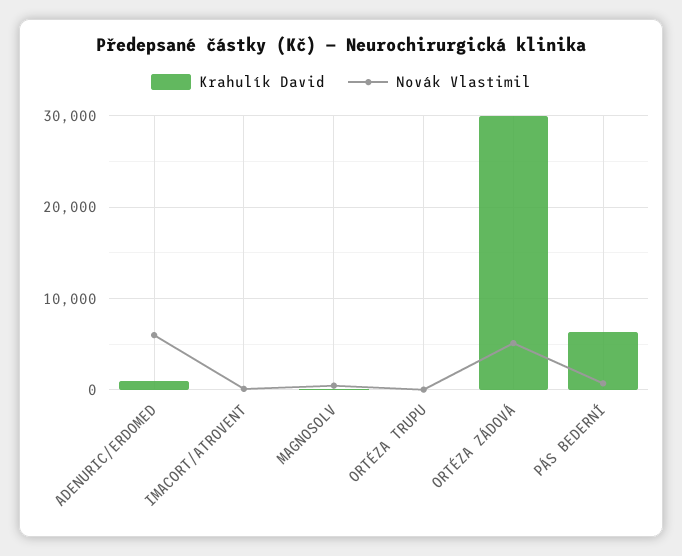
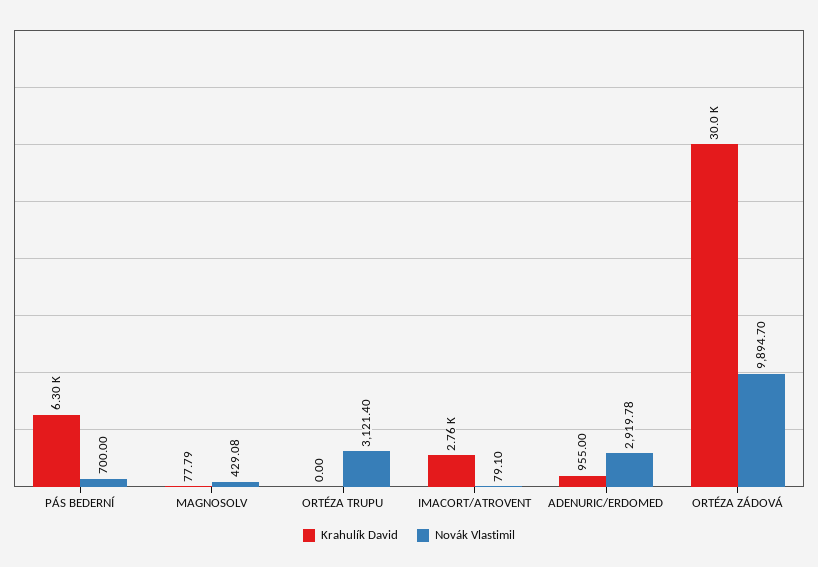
  {
    "Krahulík David": {
      "ADENURIC/ERDOMED": 955,
-     "IMACORT/ATROVENT": 0,
+     "IMACORT/ATROVENT": 2760,
      "MAGNOSOLV": 77.79,
      "ORTÉZA TRUPU": 0,
      "ORTÉZA ZÁDOVÁ": 30000,
      "PÁS BEDERNÍ": 6300
    },
    "Novák Vlastimil": {
-     "ADENURIC/ERDOMED": 6000,
+     "ADENURIC/ERDOMED": 2919.78,
      "IMACORT/ATROVENT": 79.1,
      "MAGNOSOLV": 429.08,
-     "ORTÉZA TRUPU": 0,
+     "ORTÉZA TRUPU": 3121.4,
-     "ORTÉZA ZÁDOVÁ": 5000,
+     "ORTÉZA ZÁDOVÁ": 9894.7,
      "PÁS BEDERNÍ": 700
    }
  }

